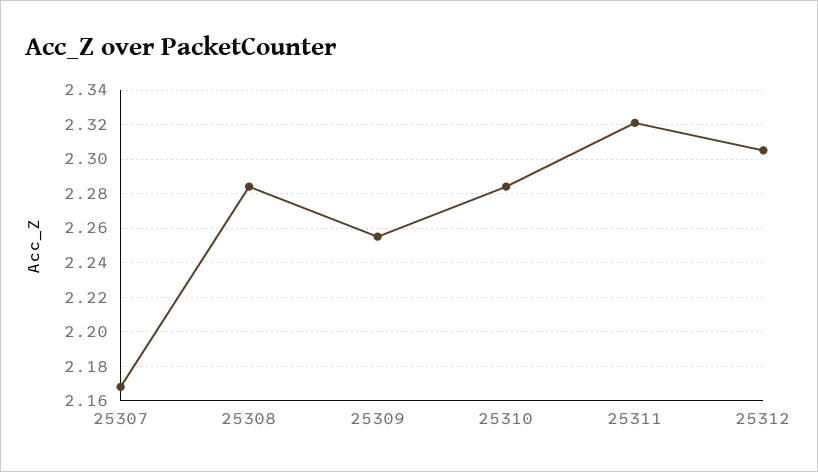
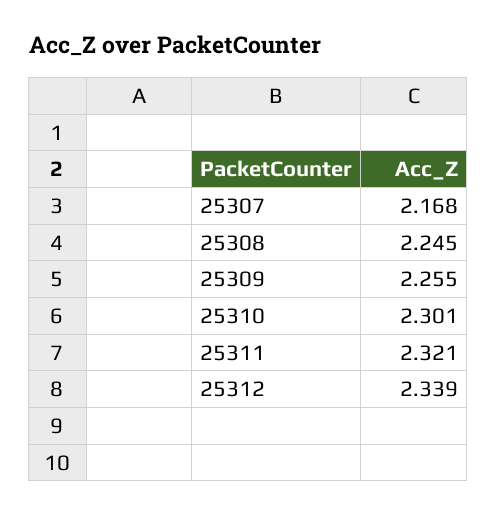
  {
    "25307": 2.168,
-   "25308": 2.285,
+   "25308": 2.245,
    "25309": 2.255,
-   "25310": 2.285,
+   "25310": 2.301,
    "25311": 2.321,
-   "25312": 2.305
+   "25312": 2.339
  }

